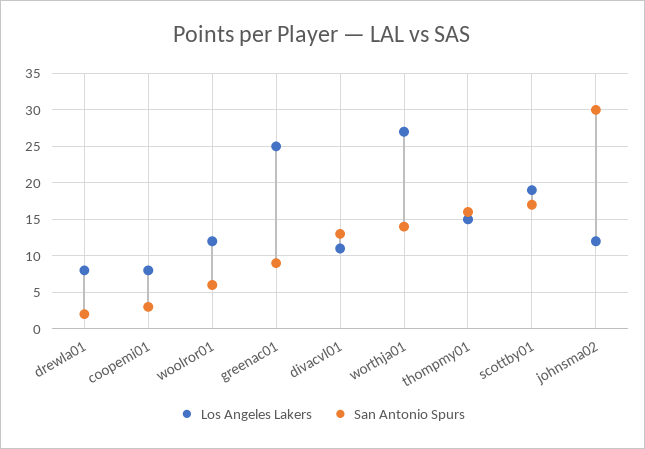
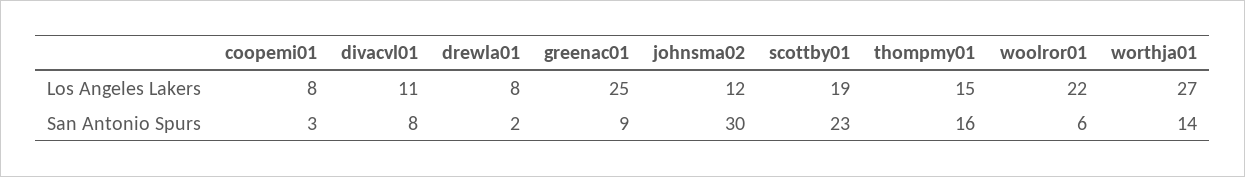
  {
    "Los Angeles Lakers": {
      "drewla01": 8,
      "coopemi01": 8,
-     "woolror01": 12,
+     "woolror01": 22,
      "greenac01": 25,
      "divacvl01": 11,
      "worthja01": 27,
      "thompmy01": 15,
      "scottby01": 19,
      "johnsma02": 12
    },
    "San Antonio Spurs": {
      "drewla01": 2,
      "coopemi01": 3,
      "woolror01": 6,
      "greenac01": 9,
-     "divacvl01": 13,
+     "divacvl01": 8,
      "worthja01": 14,
      "thompmy01": 16,
-     "scottby01": 17,
+     "scottby01": 23,
      "johnsma02": 30
    }
  }

